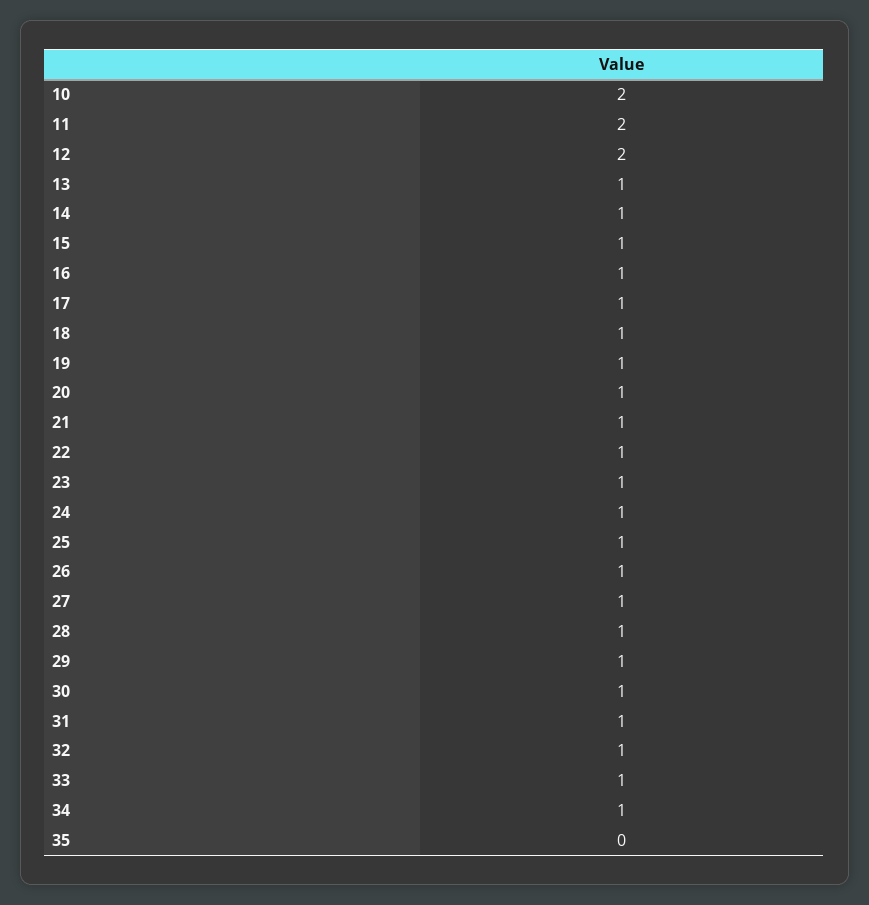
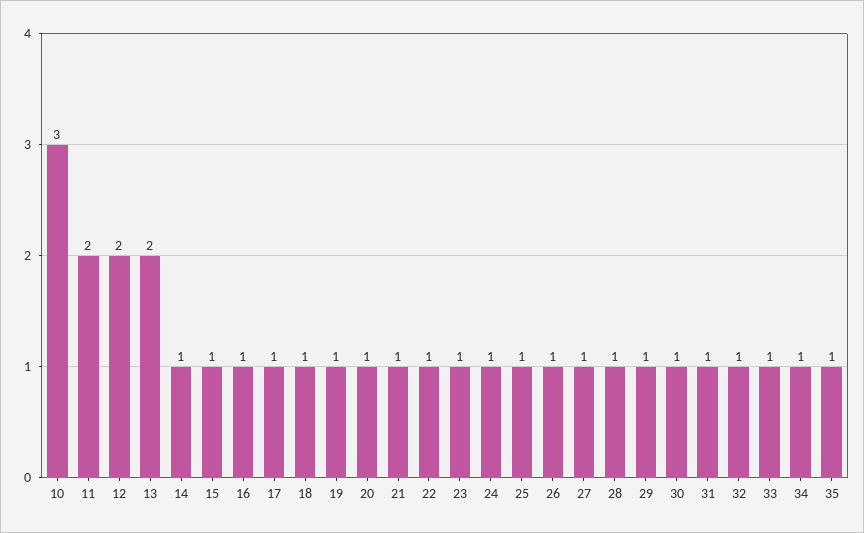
  {
-   "10": 2,
+   "10": 3,
    "11": 2,
    "12": 2,
-   "13": 1,
+   "13": 2,
    "14": 1,
    "15": 1,
    "16": 1,
    "17": 1,
    "18": 1,
    "19": 1,
    "20": 1,
    "21": 1,
    "22": 1,
    "23": 1,
    "24": 1,
    "25": 1,
    "26": 1,
    "27": 1,
    "28": 1,
    "29": 1,
    "30": 1,
    "31": 1,
    "32": 1,
    "33": 1,
    "34": 1,
-   "35": 0
+   "35": 1
  }

